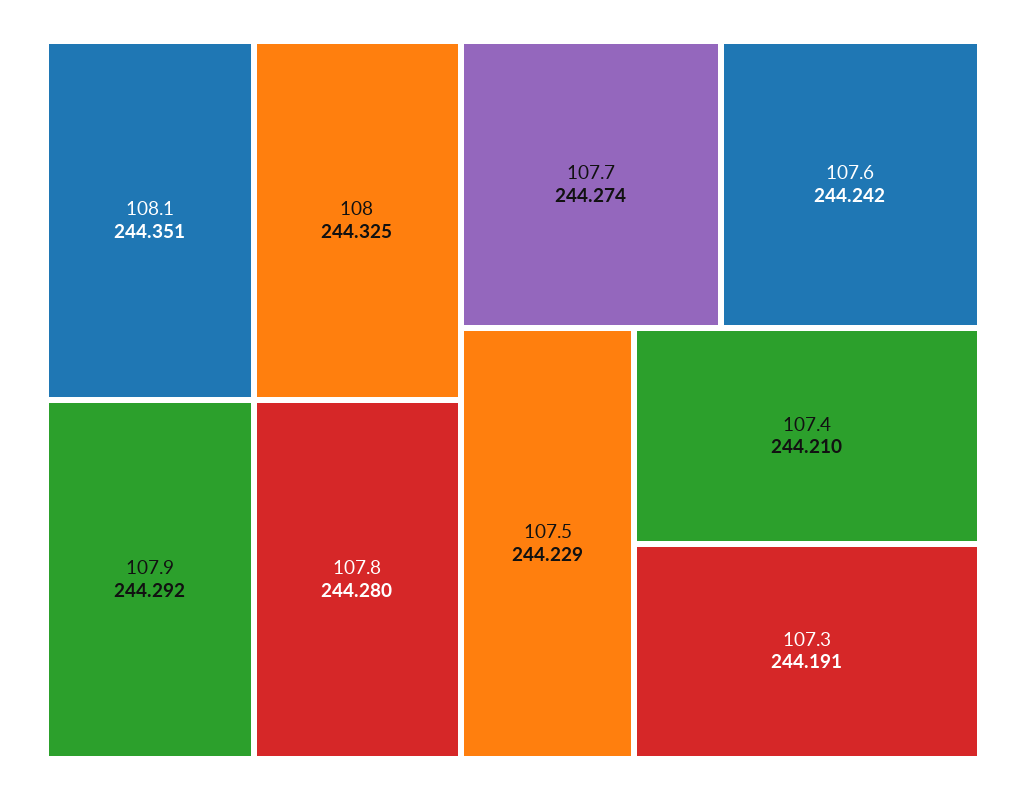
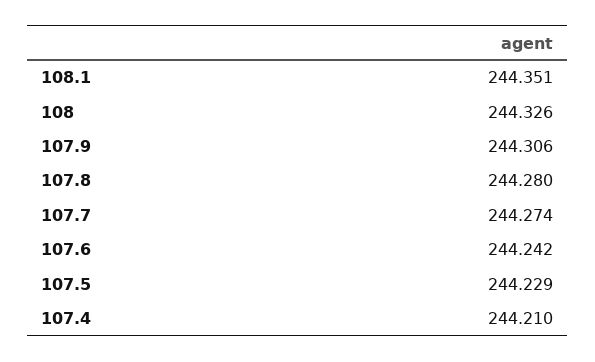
  {
    "108.1": 244.351,
-   "108": 244.325,
+   "108": 244.326,
-   "107.9": 244.292,
+   "107.9": 244.306,
    "107.8": 244.28,
    "107.7": 244.274,
    "107.6": 244.242,
    "107.5": 244.229,
-   "107.4": 244.21,
+   "107.4": 244.21
-   "107.3": 244.191
  }

